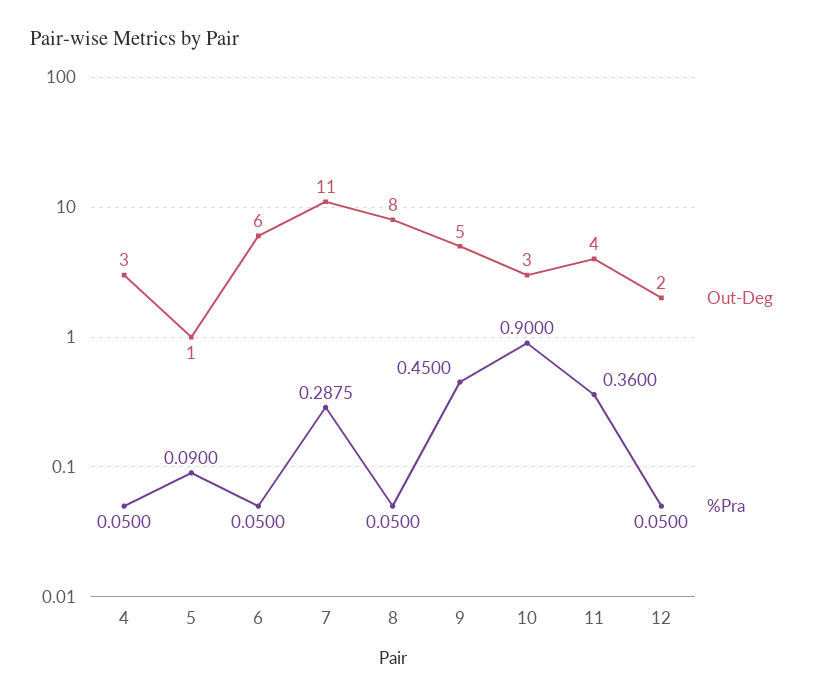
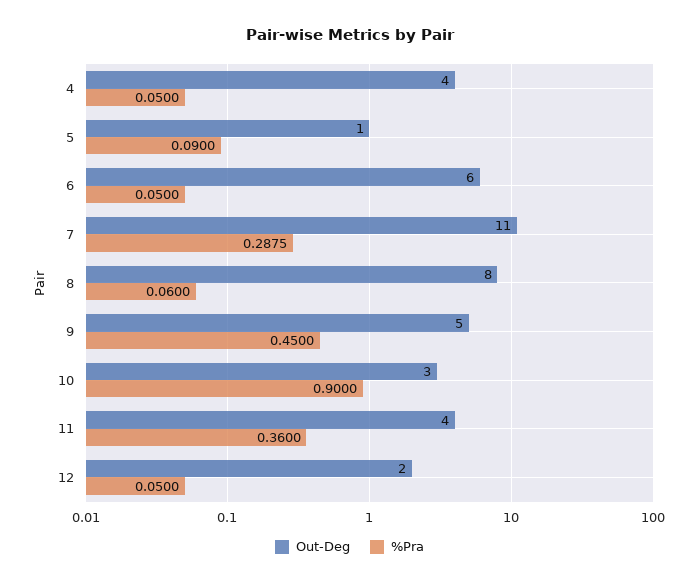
  {
    "Out-Deg": {
-     "4": 3,
+     "4": 4,
      "5": 1,
      "6": 6,
      "7": 11,
      "8": 8,
      "9": 5,
      "10": 3,
      "11": 4,
      "12": 2
    },
    "%Pra": {
      "4": 0.05,
      "5": 0.09,
      "6": 0.05,
      "7": 0.2875,
-     "8": 0.05,
+     "8": 0.06,
      "9": 0.45,
      "10": 0.9,
      "11": 0.36,
      "12": 0.05
    }
  }

